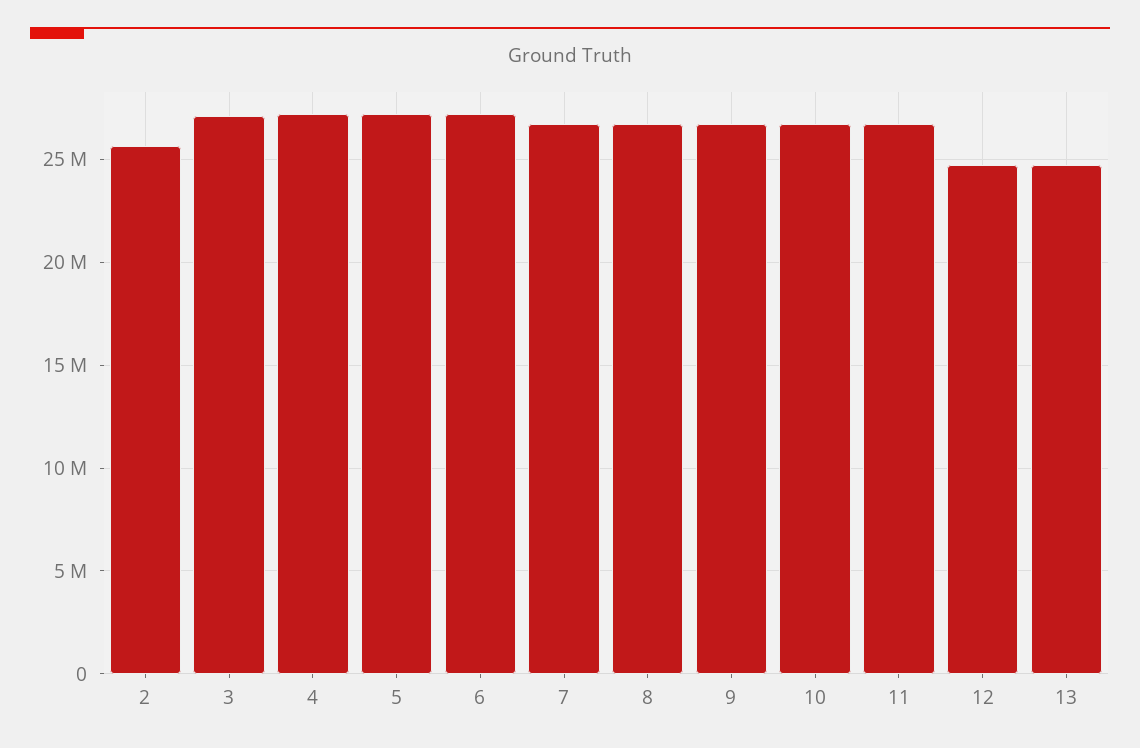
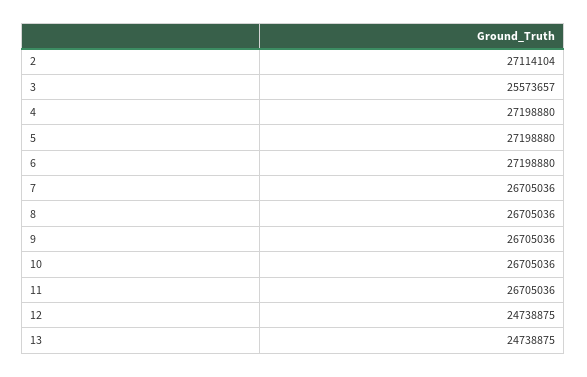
  {
-   "2": 25500000,
+   "2": 27114104,
-   "3": 27000000,
+   "3": 25573657,
    "4": 27198880,
    "5": 27198880,
    "6": 27198880,
    "7": 26705036,
    "8": 26705036,
    "9": 26705036,
    "10": 26705036,
    "11": 26705036,
    "12": 24738875,
    "13": 24738875
  }

